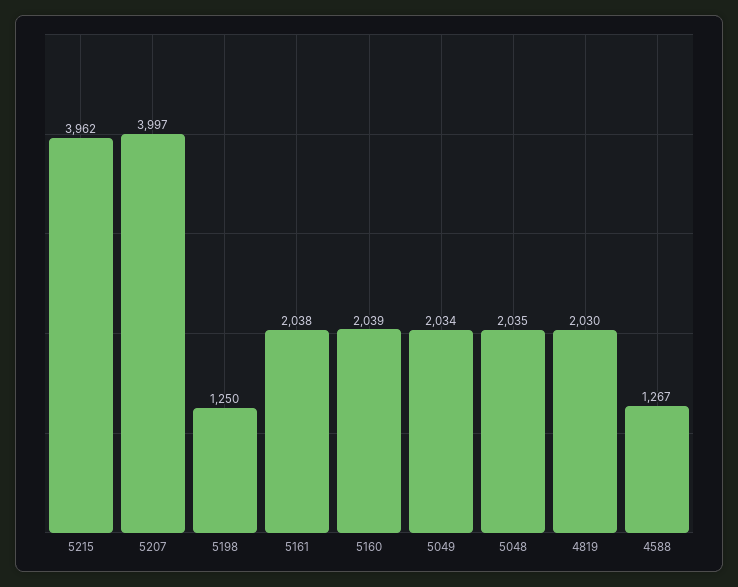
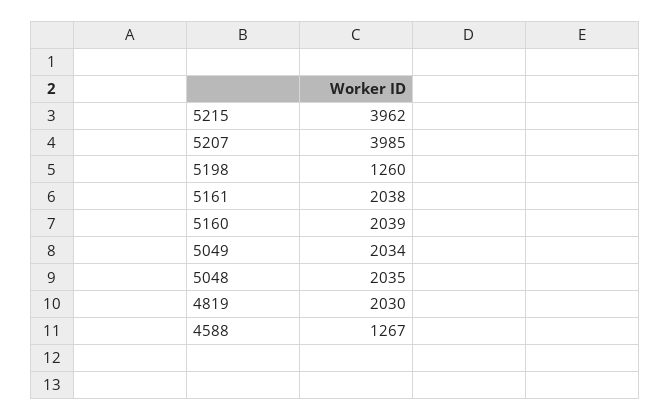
  {
    "5215": 3962,
-   "5207": 3997,
+   "5207": 3985,
-   "5198": 1250,
+   "5198": 1260,
    "5161": 2038,
    "5160": 2039,
    "5049": 2034,
    "5048": 2035,
    "4819": 2030,
    "4588": 1267
  }

